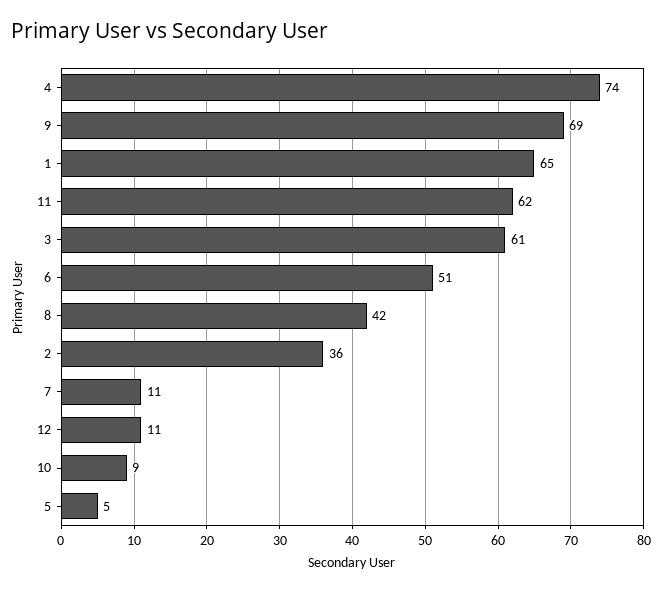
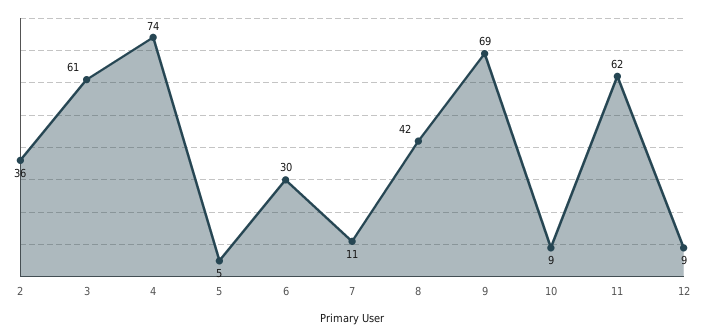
  {
    "4": 74,
    "9": 69,
-   "1": 65,
    "11": 62,
    "3": 61,
-   "6": 51,
+   "6": 30,
    "8": 42,
    "2": 36,
    "7": 11,
-   "12": 11,
+   "12": 9,
    "10": 9,
    "5": 5
  }

